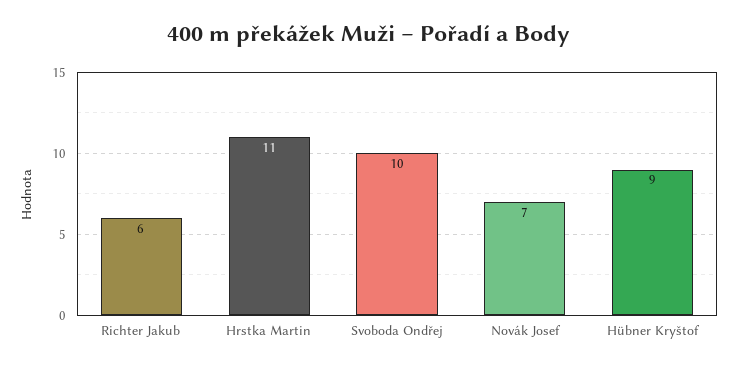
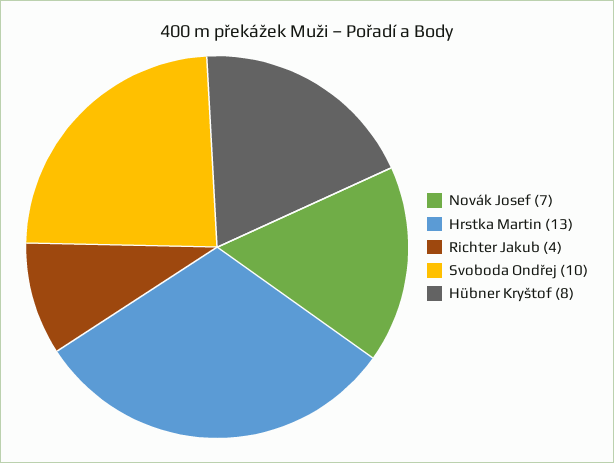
  {
-   "Richter Jakub": 6,
+   "Richter Jakub": 4,
-   "Hrstka Martin": 11,
+   "Hrstka Martin": 13,
    "Svoboda Ondřej": 10,
    "Novák Josef": 7,
-   "Hübner Kryštof": 9
+   "Hübner Kryštof": 8
  }

